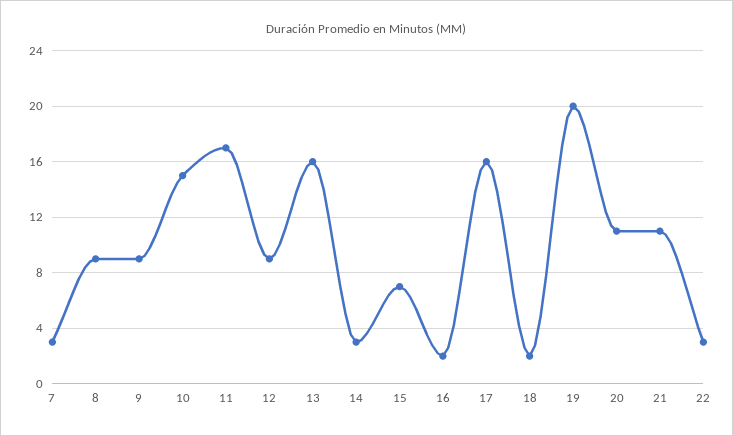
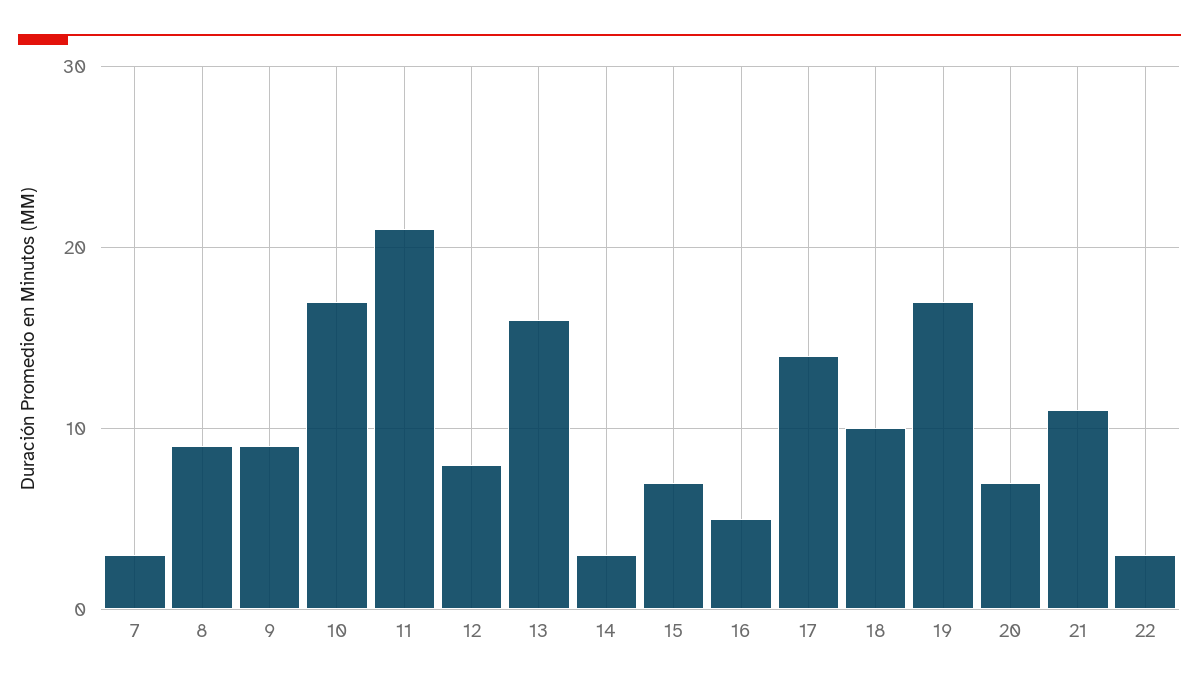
  {
    "7": 3,
    "8": 9,
    "9": 9,
-   "10": 15,
+   "10": 17,
-   "11": 17,
+   "11": 21,
-   "12": 9,
+   "12": 8,
    "13": 16,
    "14": 3,
    "15": 7,
-   "16": 2,
+   "16": 5,
-   "17": 16,
+   "17": 14,
-   "18": 2,
+   "18": 10,
-   "19": 20,
+   "19": 17,
-   "20": 11,
+   "20": 7,
    "21": 11,
    "22": 3
  }

